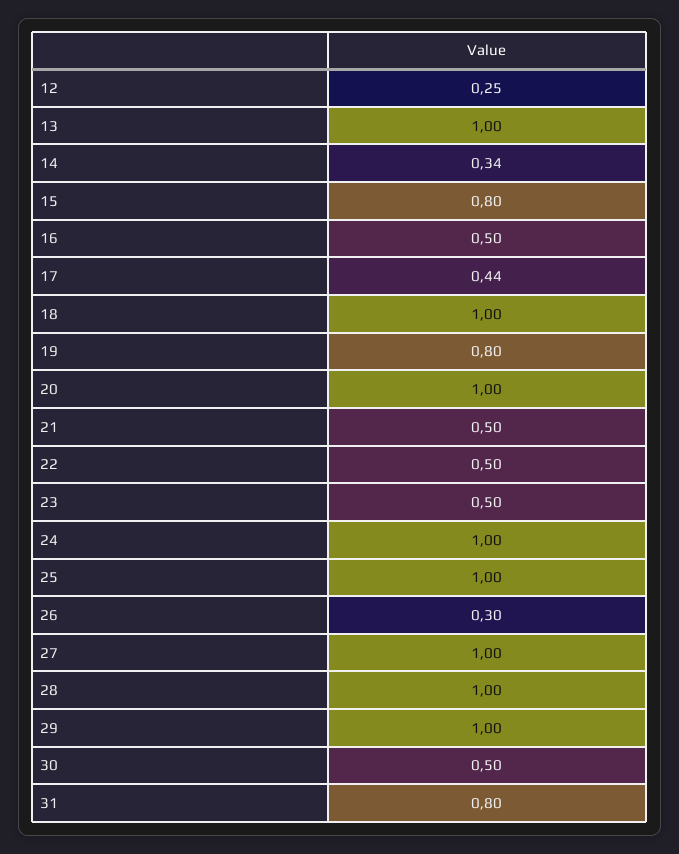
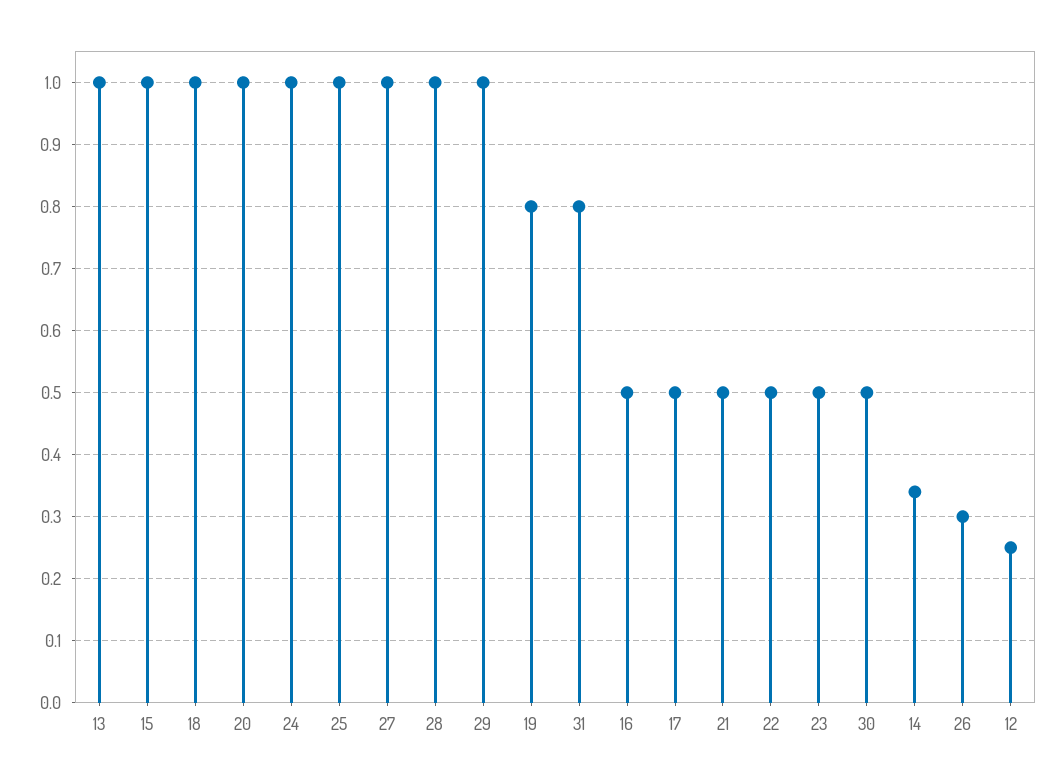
  {
    "12": 0.25,
    "13": 1,
    "14": 0.34,
-   "15": 0.8,
+   "15": 1,
    "16": 0.5,
-   "17": 0.44,
+   "17": 0.5,
    "18": 1,
    "19": 0.8,
    "20": 1,
    "21": 0.5,
    "22": 0.5,
    "23": 0.5,
    "24": 1,
    "25": 1,
    "26": 0.3,
    "27": 1,
    "28": 1,
    "29": 1,
    "30": 0.5,
    "31": 0.8
  }

